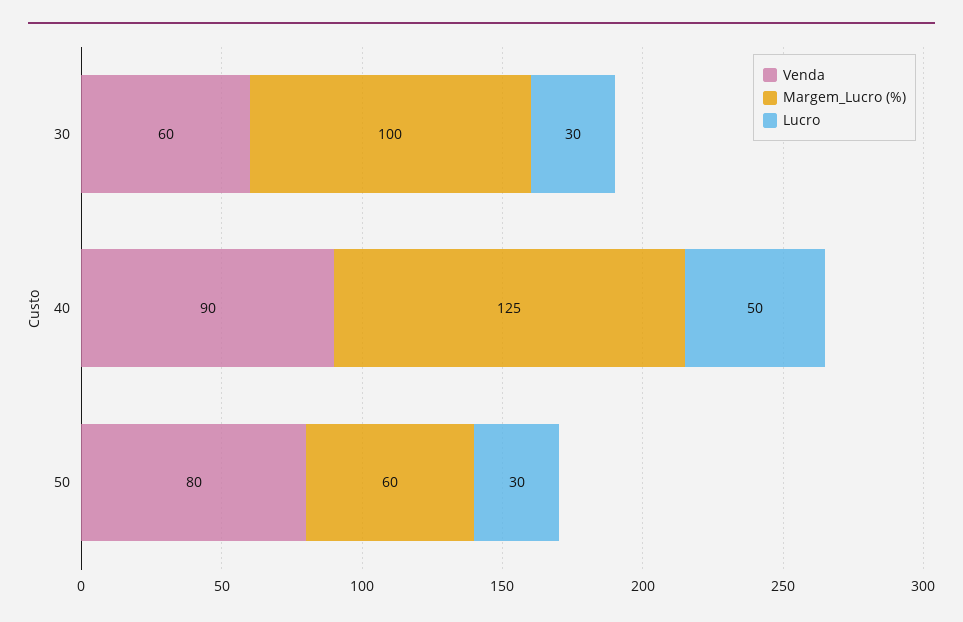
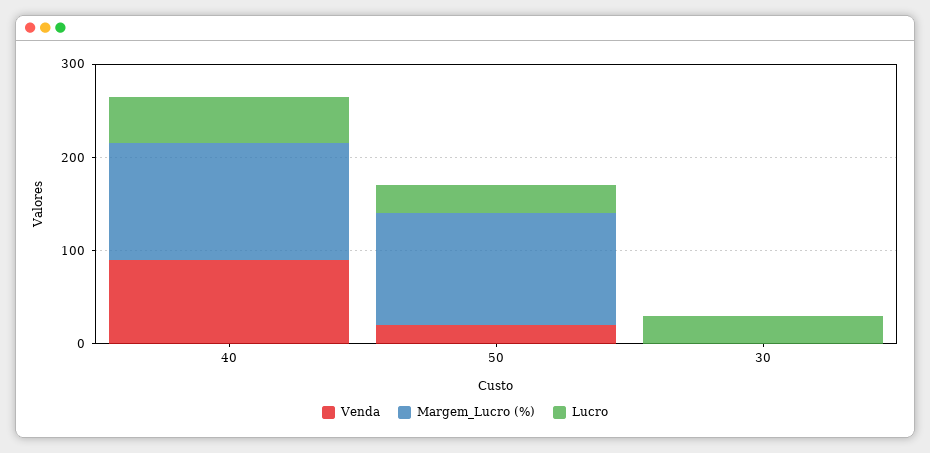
  {
    "Venda": {
-     "30": 60,
+     "30": 0,
      "40": 90,
-     "50": 80
+     "50": 20
    },
    "Margem_Lucro (%)": {
-     "30": 100,
+     "30": 0,
      "40": 125,
-     "50": 60
+     "50": 120
    },
    "Lucro": {
      "30": 30,
      "40": 50,
      "50": 30
    }
  }

